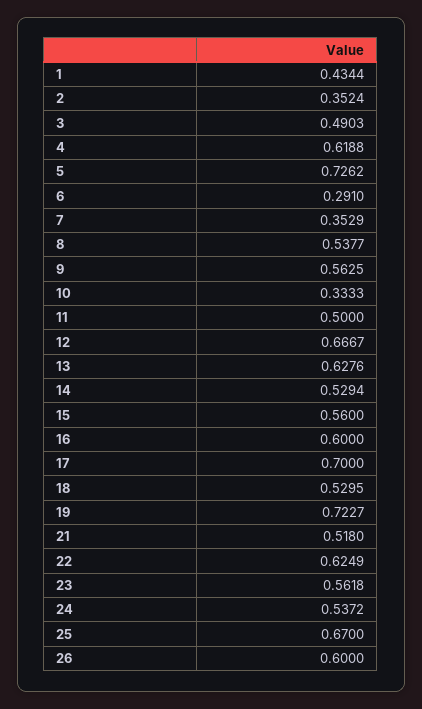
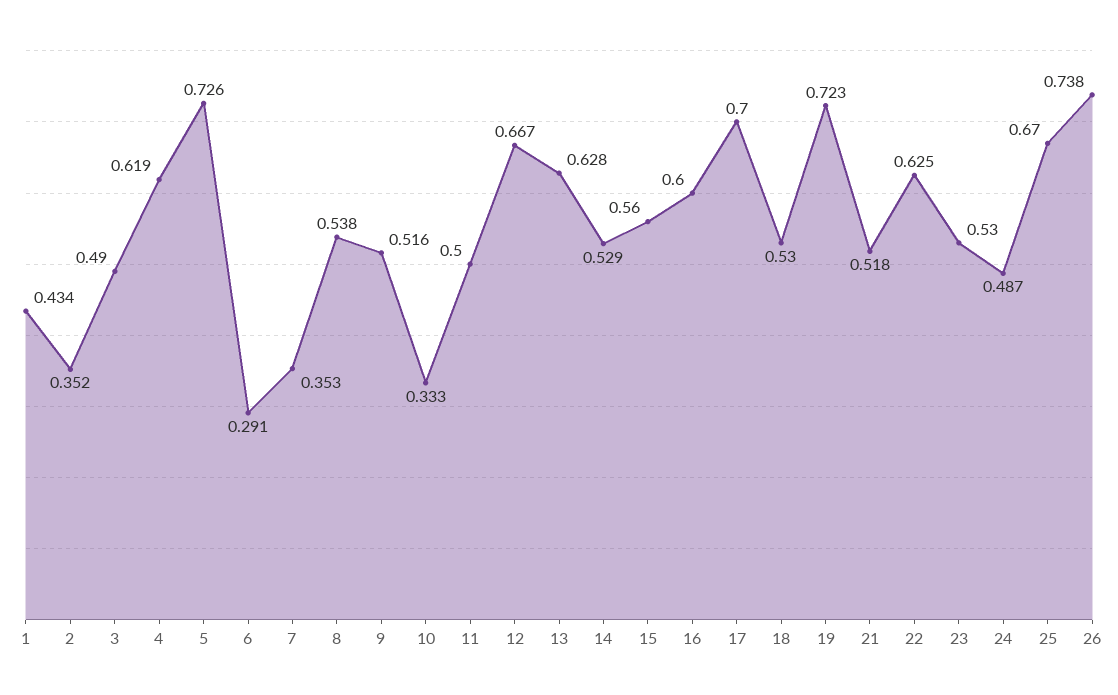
  {
    "1": 0.4344,
    "2": 0.3524,
    "3": 0.4903,
    "4": 0.6188,
    "5": 0.7262,
    "6": 0.291,
    "7": 0.3529,
    "8": 0.5377,
-   "9": 0.5625,
+   "9": 0.516,
    "10": 0.3333,
    "11": 0.5,
    "12": 0.6667,
    "13": 0.6276,
    "14": 0.5294,
    "15": 0.56,
    "16": 0.6,
    "17": 0.7,
    "18": 0.5295,
    "19": 0.7227,
    "21": 0.518,
    "22": 0.6249,
-   "23": 0.5618,
+   "23": 0.53,
-   "24": 0.5372,
+   "24": 0.487,
    "25": 0.67,
-   "26": 0.6
+   "26": 0.738
  }

